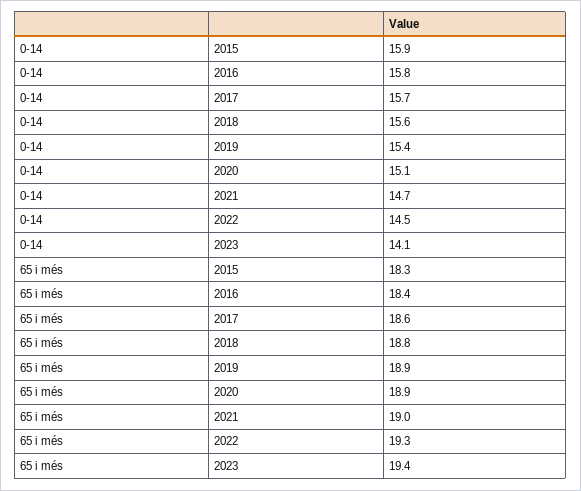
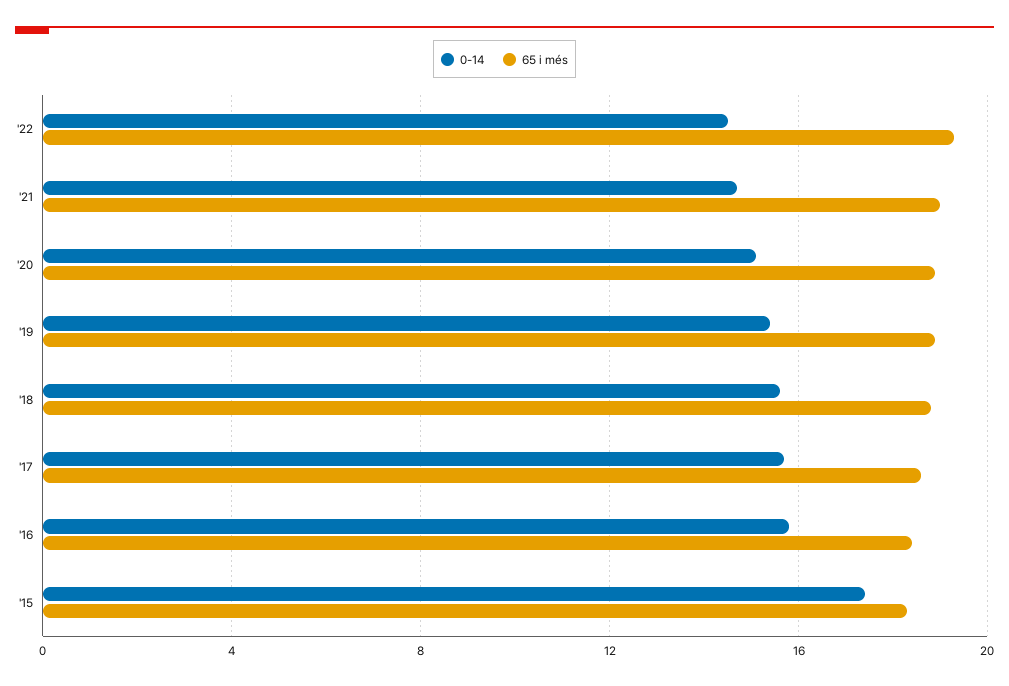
  {
    "0-14": {
-     "2015": 15.9,
+     "2015": 17.5,
      "2016": 15.8,
      "2017": 15.7,
      "2018": 15.6,
      "2019": 15.4,
      "2020": 15.1,
      "2021": 14.7,
-     "2022": 14.5,
+     "2022": 14.5
-     "2023": 14.1
    },
    "65 i més": {
      "2015": 18.3,
      "2016": 18.4,
      "2017": 18.6,
      "2018": 18.8,
      "2019": 18.9,
      "2020": 18.9,
      "2021": 19,
-     "2022": 19.3,
+     "2022": 19.3
-     "2023": 19.4
    }
  }

